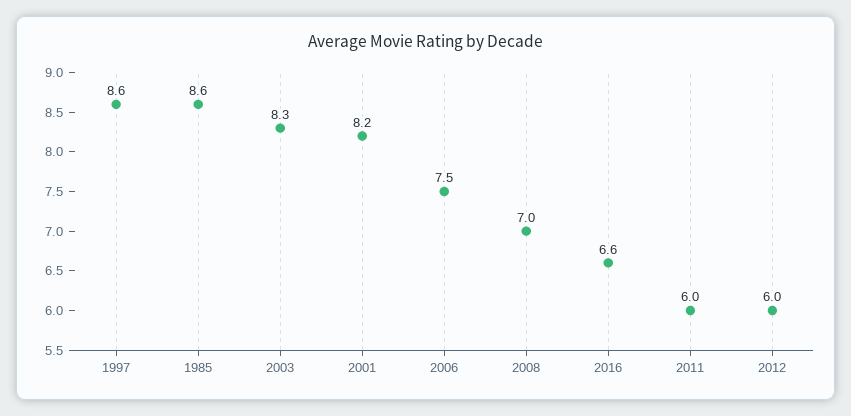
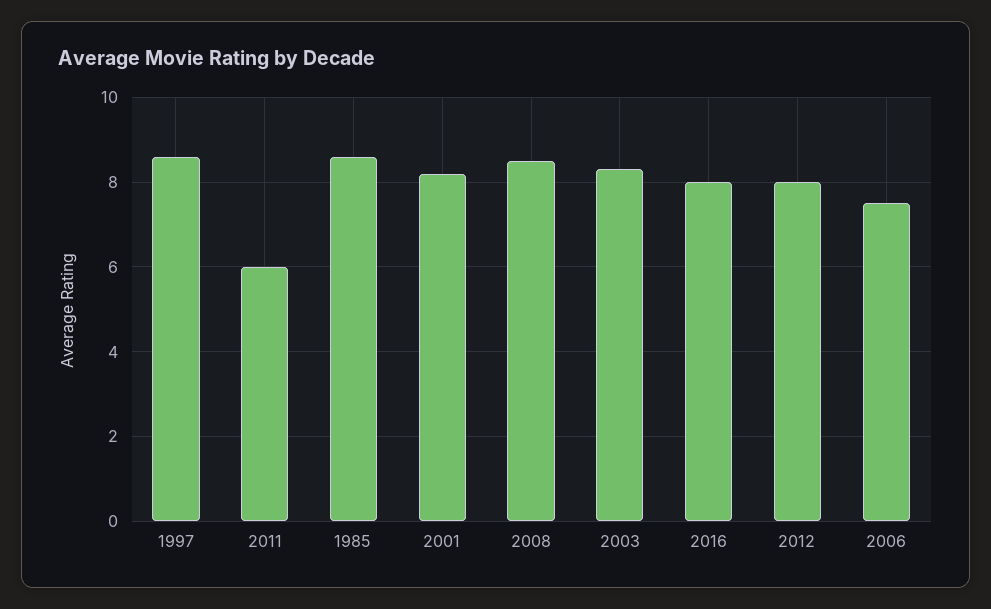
  {
    "1997": 8.6,
    "1985": 8.6,
    "2003": 8.3,
    "2001": 8.2,
    "2006": 7.5,
-   "2008": 7,
+   "2008": 8.5,
-   "2016": 6.6,
+   "2016": 8,
    "2011": 6,
-   "2012": 6
+   "2012": 8
  }

